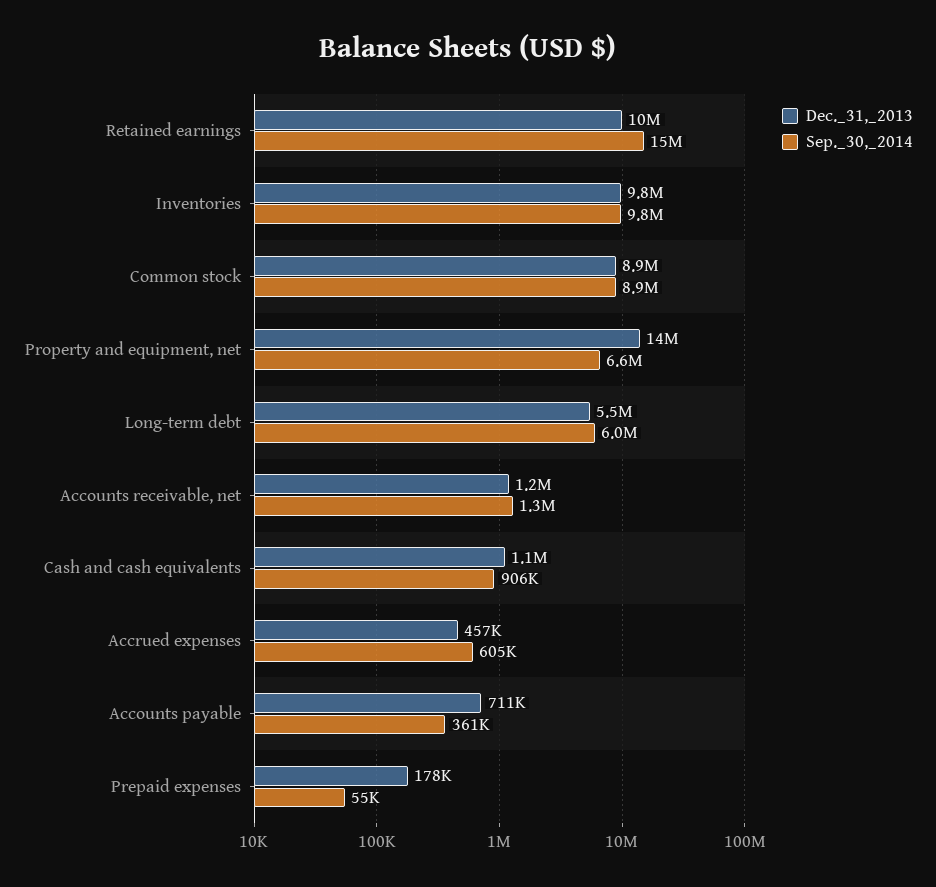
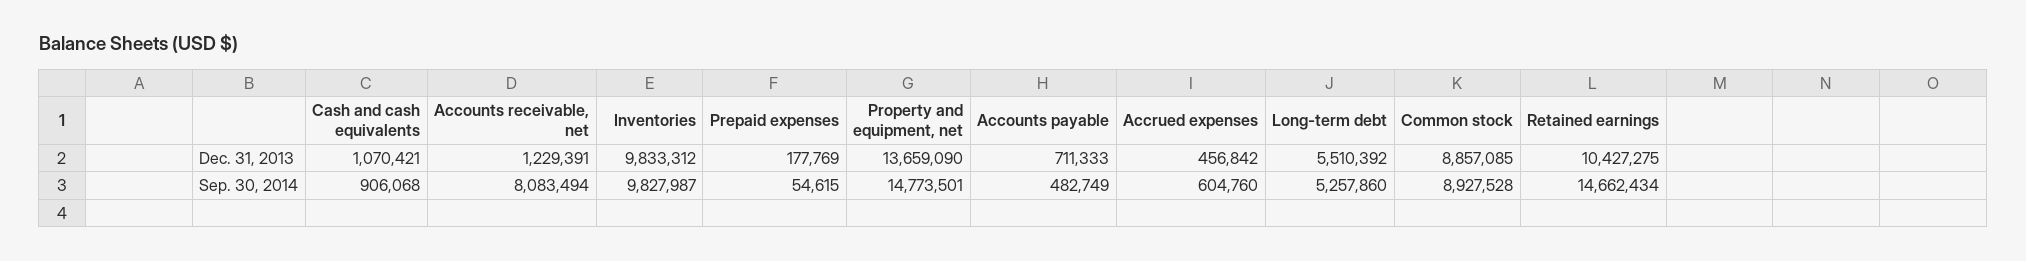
  {
    "Dec._31,_2013": {
      "Retained earnings": 10427275,
      "Inventories": 9833312,
      "Common stock": 8857085,
      "Property and equipment, net": 13659090,
      "Long-term debt": 5510392,
      "Accounts receivable, net": 1229391,
      "Cash and cash equivalents": 1070421,
      "Accrued expenses": 456842,
      "Accounts payable": 711333,
      "Prepaid expenses": 177769
    },
    "Sep._30,_2014": {
      "Retained earnings": 14662434,
      "Inventories": 9827987,
      "Common stock": 8927528,
-     "Property and equipment, net": 6600000,
+     "Property and equipment, net": 14773501,
-     "Long-term debt": 6000000,
+     "Long-term debt": 5257860,
-     "Accounts receivable, net": 1300000,
+     "Accounts receivable, net": 8083494,
      "Cash and cash equivalents": 906068,
      "Accrued expenses": 604760,
-     "Accounts payable": 361000,
+     "Accounts payable": 482749,
      "Prepaid expenses": 54615
    }
  }

